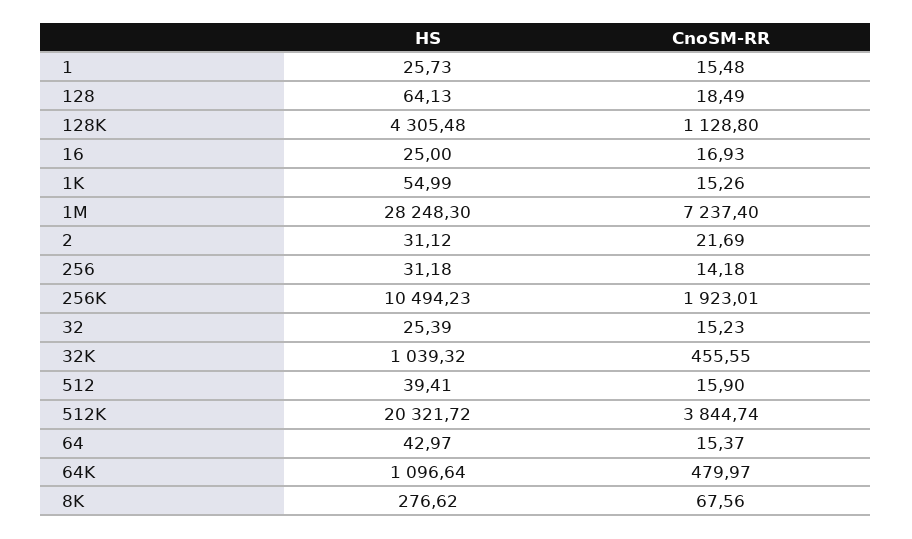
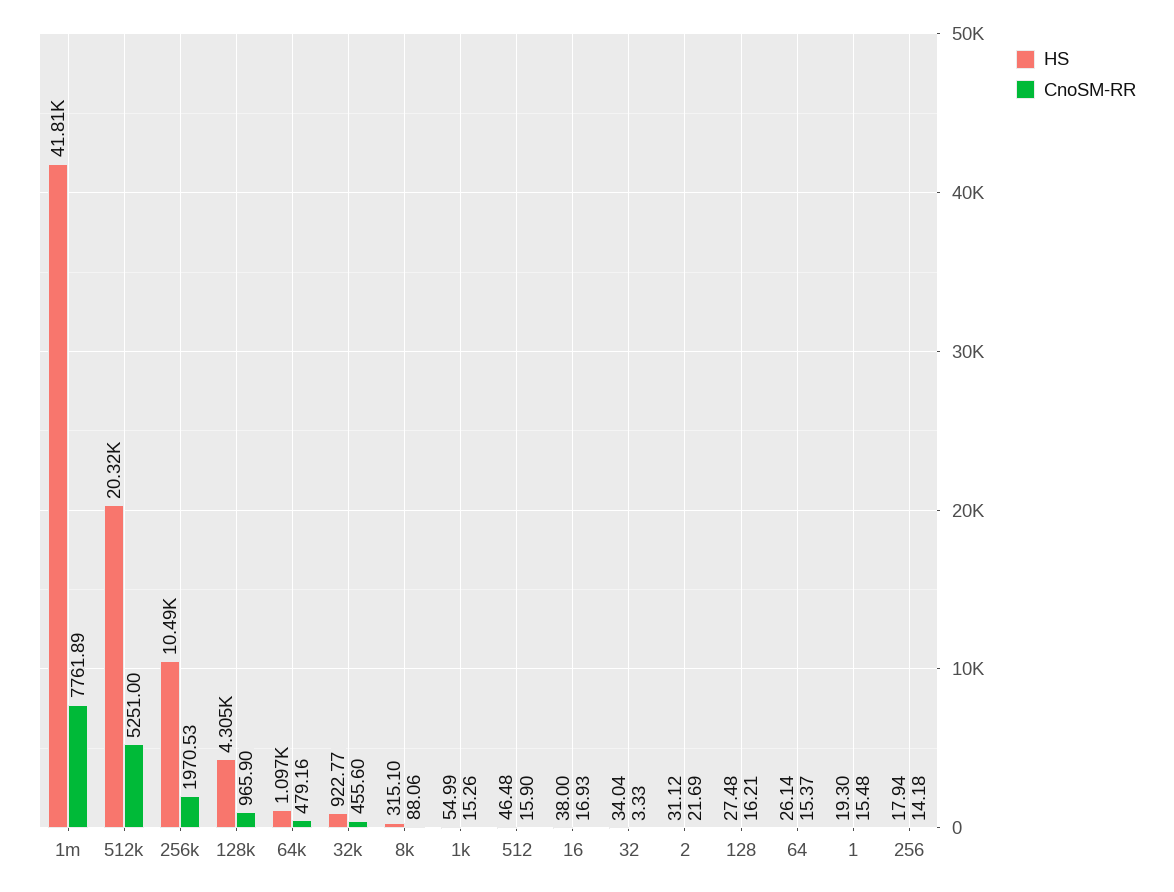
  {
    "HS": {
-     "1": 25.73,
+     "1": 19.3,
-     "128": 64.13,
+     "128": 27.48,
      "128K": 4305.48,
-     "16": 25,
+     "16": 38,
      "1K": 54.99,
-     "1M": 28248.3,
+     "1M": 41810,
      "2": 31.12,
-     "256": 31.18,
+     "256": 17.94,
      "256K": 10494.23,
-     "32": 25.39,
+     "32": 34.04,
-     "32K": 1039.32,
+     "32K": 922.77,
-     "512": 39.41,
+     "512": 46.48,
      "512K": 20321.72,
-     "64": 42.97,
+     "64": 26.14,
      "64K": 1096.64,
-     "8K": 276.62
+     "8K": 315.1
    },
    "CnoSM-RR": {
      "1": 15.48,
-     "128": 18.49,
+     "128": 16.21,
-     "128K": 1128.8,
+     "128K": 965.9,
      "16": 16.93,
      "1K": 15.26,
-     "1M": 7237.4,
+     "1M": 7761.89,
      "2": 21.69,
      "256": 14.18,
-     "256K": 1923.01,
+     "256K": 1970.53,
-     "32": 15.23,
+     "32": 3.33,
-     "32K": 455.55,
+     "32K": 455.6,
      "512": 15.9,
-     "512K": 3844.74,
+     "512K": 5251,
      "64": 15.37,
-     "64K": 479.97,
+     "64K": 479.16,
-     "8K": 67.56
+     "8K": 88.06
    }
  }

